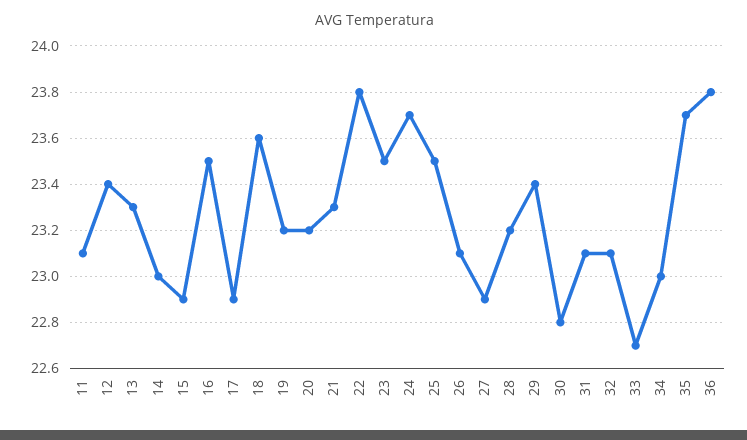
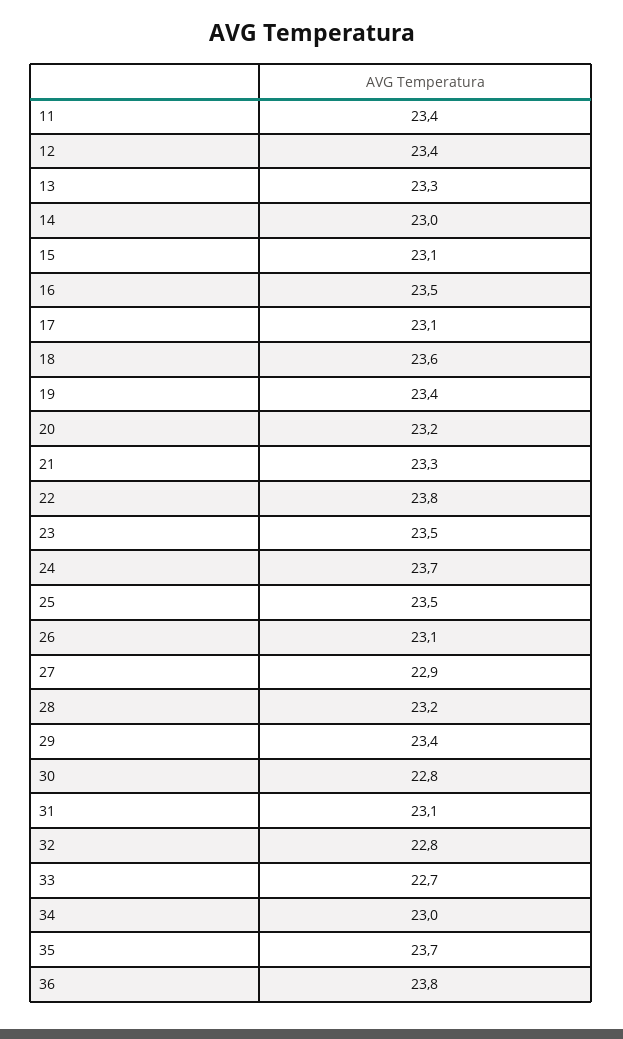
  {
-   "11": 23.1,
+   "11": 23.4,
    "12": 23.4,
    "13": 23.3,
    "14": 23,
-   "15": 22.9,
+   "15": 23.1,
    "16": 23.5,
-   "17": 22.9,
+   "17": 23.1,
    "18": 23.6,
-   "19": 23.2,
+   "19": 23.4,
    "20": 23.2,
    "21": 23.3,
    "22": 23.8,
    "23": 23.5,
    "24": 23.7,
    "25": 23.5,
    "26": 23.1,
    "27": 22.9,
    "28": 23.2,
    "29": 23.4,
    "30": 22.8,
    "31": 23.1,
-   "32": 23.1,
+   "32": 22.8,
    "33": 22.7,
    "34": 23,
    "35": 23.7,
    "36": 23.8
  }

